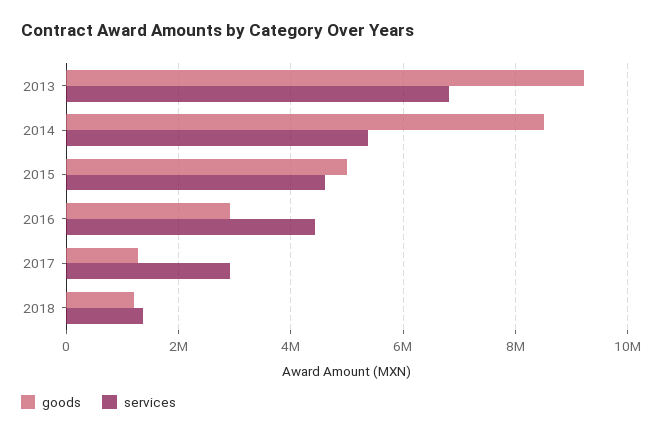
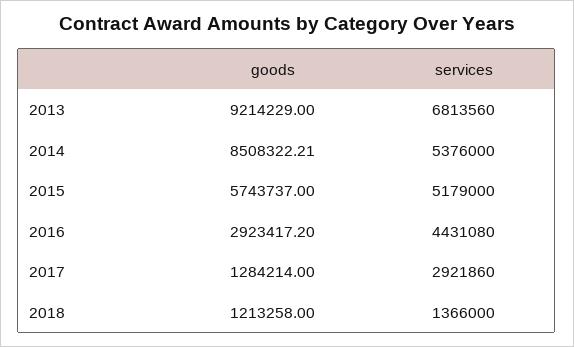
  {
    "goods": {
      "2013": 9214229,
      "2014": 8508322.21,
-     "2015": 5000000,
+     "2015": 5743737,
      "2016": 2923417.2,
      "2017": 1284214,
      "2018": 1213258
    },
    "services": {
      "2013": 6813560,
      "2014": 5376000,
-     "2015": 4600000,
+     "2015": 5179000,
      "2016": 4431080,
      "2017": 2921860,
      "2018": 1366000
    }
  }

